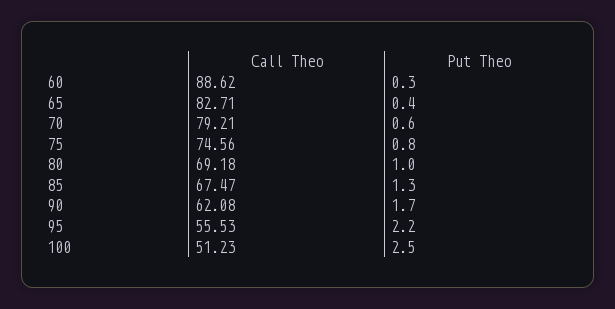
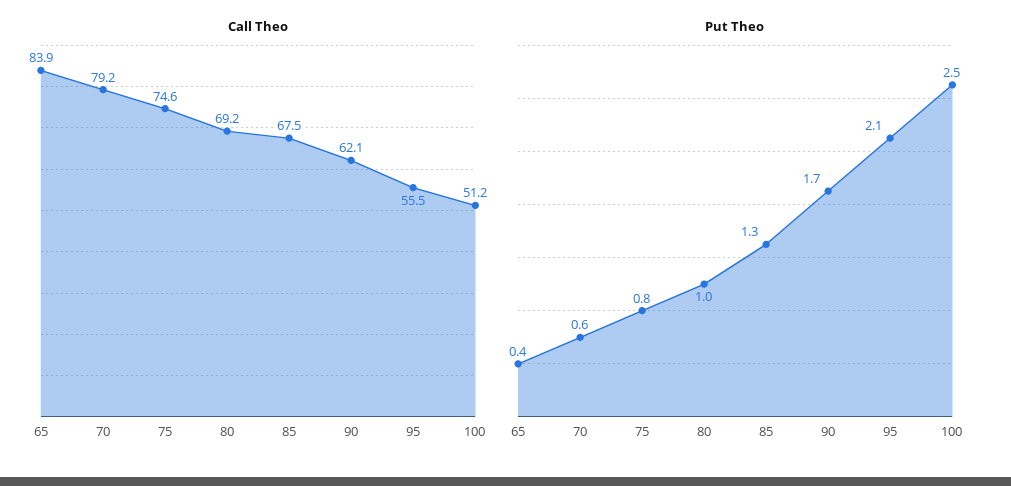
  {
    "Call Theo": {
-     "60": 88.62,
-     "65": 82.71,
+     "65": 83.9,
      "70": 79.21,
      "75": 74.56,
      "80": 69.18,
      "85": 67.47,
      "90": 62.08,
      "95": 55.53,
      "100": 51.23
    },
    "Put Theo": {
-     "60": 0.3,
      "65": 0.4,
      "70": 0.6,
      "75": 0.8,
      "80": 1,
      "85": 1.3,
      "90": 1.7,
-     "95": 2.2,
+     "95": 2.1,
      "100": 2.5
    }
  }

